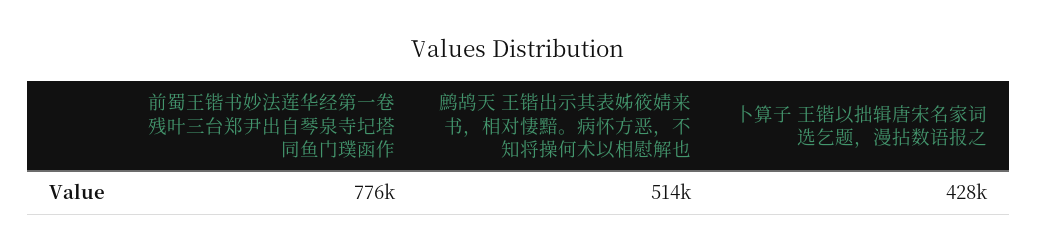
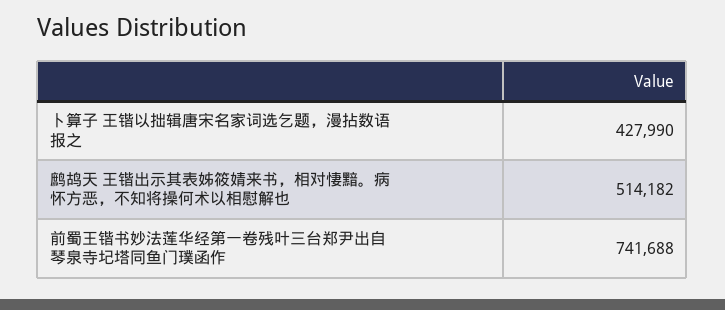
  {
-   "前蜀王锴书妙法莲华经第一卷残叶三台郑尹出自琴泉寺圮塔同鱼门璞函作": 776000,
+   "前蜀王锴书妙法莲华经第一卷残叶三台郑尹出自琴泉寺圮塔同鱼门璞函作": 741688,
    "鹧鸪天 王锴出示其表姊筱婧来书，相对悽黯。病怀方恶，不知将操何术以相慰解也": 514182,
    "卜算子 王锴以拙辑唐宋名家词选乞题，漫拈数语报之": 427990
  }

